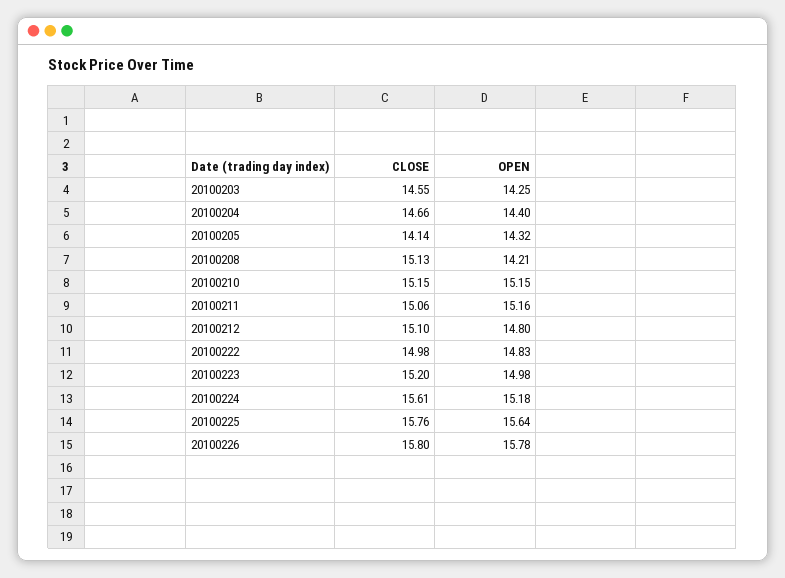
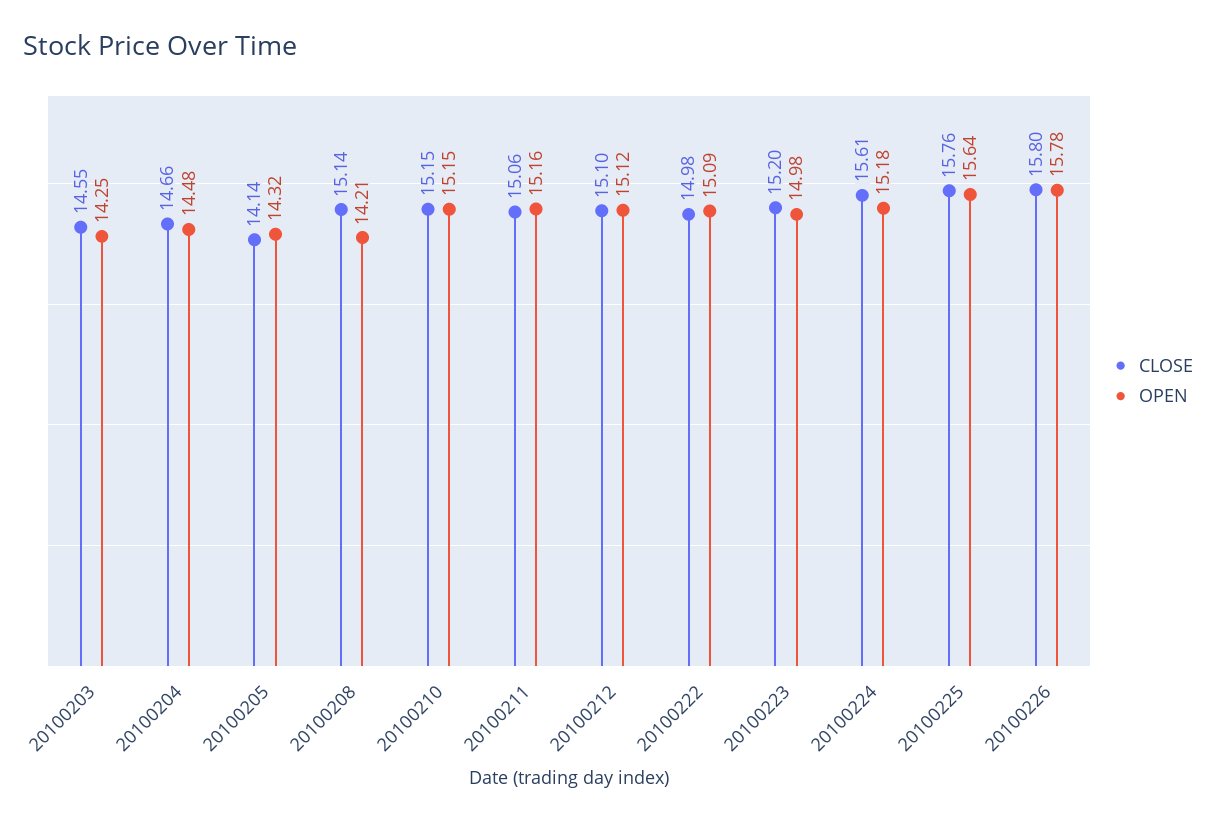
  {
    "CLOSE": {
      "20100203": 14.55,
      "20100204": 14.66,
      "20100205": 14.14,
-     "20100208": 15.13,
+     "20100208": 15.14,
      "20100210": 15.15,
      "20100211": 15.06,
      "20100212": 15.1,
      "20100222": 14.98,
      "20100223": 15.2,
      "20100224": 15.61,
      "20100225": 15.76,
      "20100226": 15.8
    },
    "OPEN": {
      "20100203": 14.25,
-     "20100204": 14.4,
+     "20100204": 14.48,
      "20100205": 14.32,
      "20100208": 14.21,
      "20100210": 15.15,
      "20100211": 15.16,
-     "20100212": 14.8,
+     "20100212": 15.12,
-     "20100222": 14.83,
+     "20100222": 15.09,
      "20100223": 14.98,
      "20100224": 15.18,
      "20100225": 15.64,
      "20100226": 15.78
    }
  }

